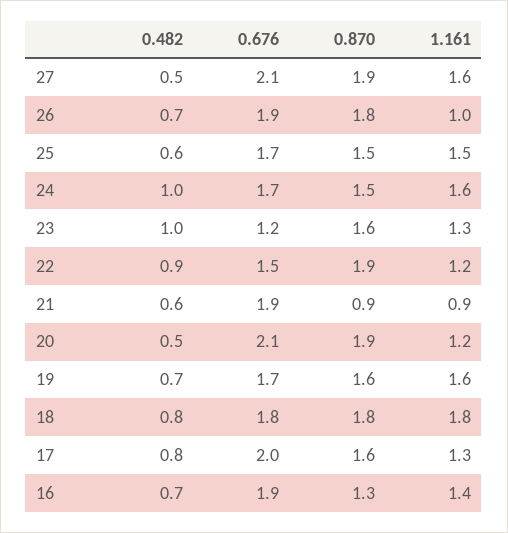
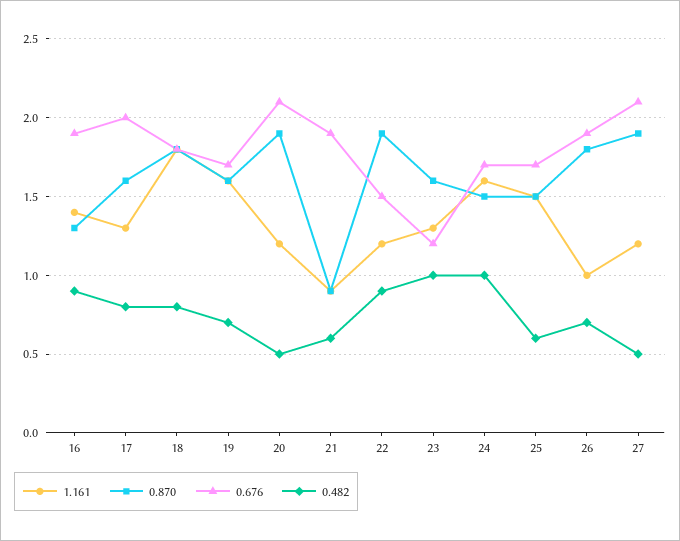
  {
    "0.482": {
      "27": 0.5,
      "26": 0.7,
      "25": 0.6,
      "24": 1,
      "23": 1,
      "22": 0.9,
      "21": 0.6,
      "20": 0.5,
      "19": 0.7,
      "18": 0.8,
      "17": 0.8,
-     "16": 0.7
+     "16": 0.9
    },
    "0.676": {
      "27": 2.1,
      "26": 1.9,
      "25": 1.7,
      "24": 1.7,
      "23": 1.2,
      "22": 1.5,
      "21": 1.9,
      "20": 2.1,
      "19": 1.7,
      "18": 1.8,
      "17": 2,
      "16": 1.9
    },
    "0.870": {
      "27": 1.9,
      "26": 1.8,
      "25": 1.5,
      "24": 1.5,
      "23": 1.6,
      "22": 1.9,
      "21": 0.9,
      "20": 1.9,
      "19": 1.6,
      "18": 1.8,
      "17": 1.6,
      "16": 1.3
    },
    "1.161": {
-     "27": 1.6,
+     "27": 1.2,
      "26": 1,
      "25": 1.5,
      "24": 1.6,
      "23": 1.3,
      "22": 1.2,
      "21": 0.9,
      "20": 1.2,
      "19": 1.6,
      "18": 1.8,
      "17": 1.3,
      "16": 1.4
    }
  }

